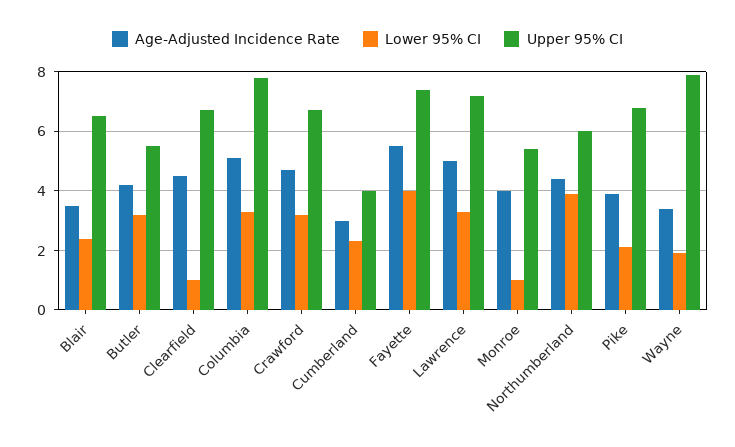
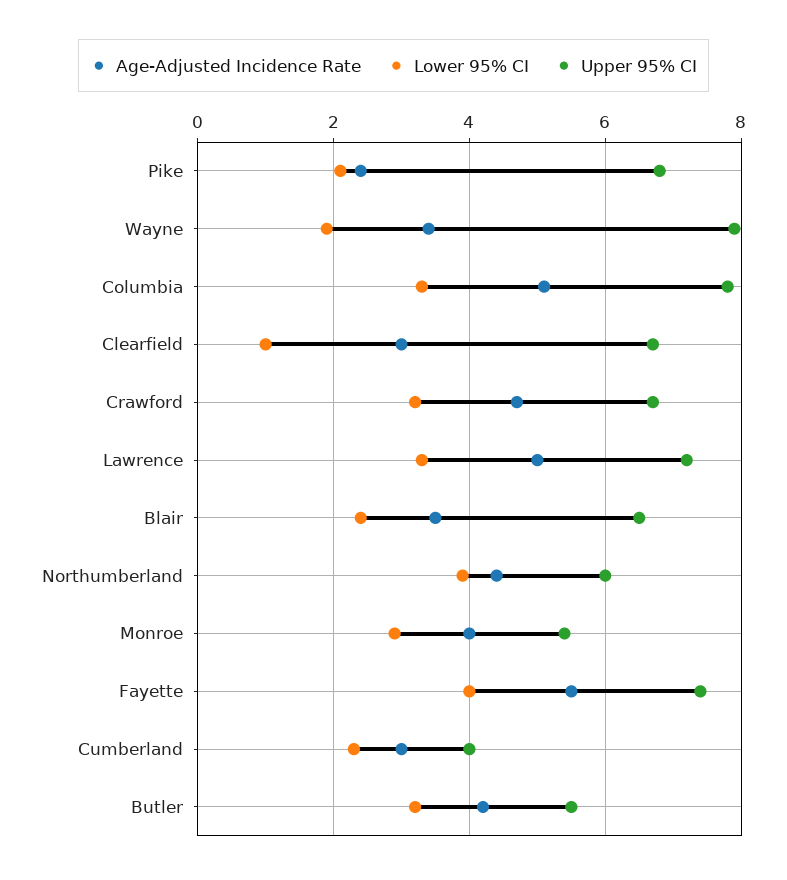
  {
    "Age-Adjusted Incidence Rate": {
      "Blair": 3.5,
      "Butler": 4,
-     "Clearfield": 4.5,
+     "Clearfield": 3,
      "Columbia": 5,
      "Crawford": 4.5,
      "Cumberland": 3,
      "Fayette": 5.5,
      "Lawrence": 5,
      "Monroe": 4,
      "Northumberland": 4.5,
-     "Pike": 4,
+     "Pike": 2.5,
      "Wayne": 3.5
    },
    "Lower 95% CI": {
      "Blair": 2.5,
      "Butler": 3,
      "Clearfield": 1,
      "Columbia": 3.5,
      "Crawford": 3,
      "Cumberland": 2.5,
      "Fayette": 4,
      "Lawrence": 3.5,
-     "Monroe": 1,
+     "Monroe": 3,
      "Northumberland": 4,
      "Pike": 2,
      "Wayne": 2
    },
    "Upper 95% CI": {
      "Blair": 6.5,
      "Butler": 5.5,
      "Clearfield": 6.5,
      "Columbia": 8,
      "Crawford": 6.5,
      "Cumberland": 4,
      "Fayette": 7.5,
      "Lawrence": 7,
      "Monroe": 5.5,
      "Northumberland": 6,
      "Pike": 7,
      "Wayne": 8
    }
  }

